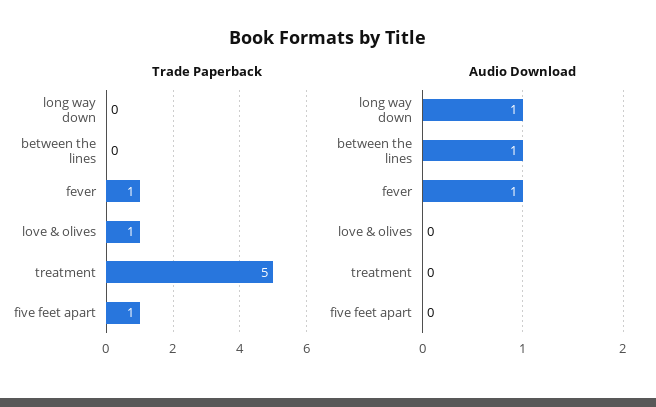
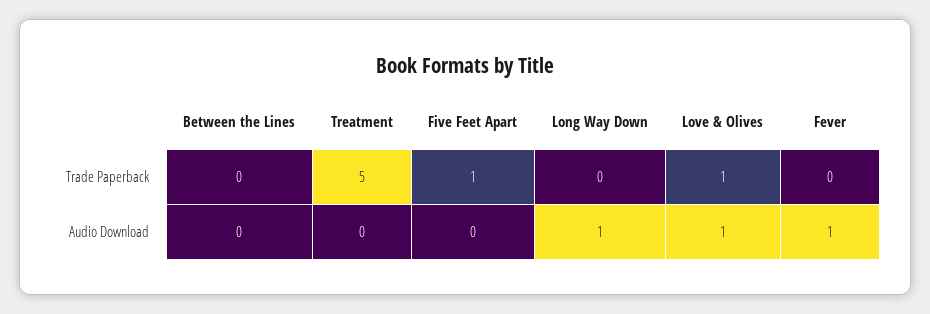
  {
    "Trade Paperback": {
      "long way down": 0,
      "between the lines": 0,
-     "fever": 1,
+     "fever": 0,
      "love & olives": 1,
      "treatment": 5,
      "five feet apart": 1
    },
    "Audio Download": {
      "long way down": 1,
-     "between the lines": 1,
+     "between the lines": 0,
      "fever": 1,
-     "love & olives": 0,
+     "love & olives": 1,
      "treatment": 0,
      "five feet apart": 0
    }
  }

